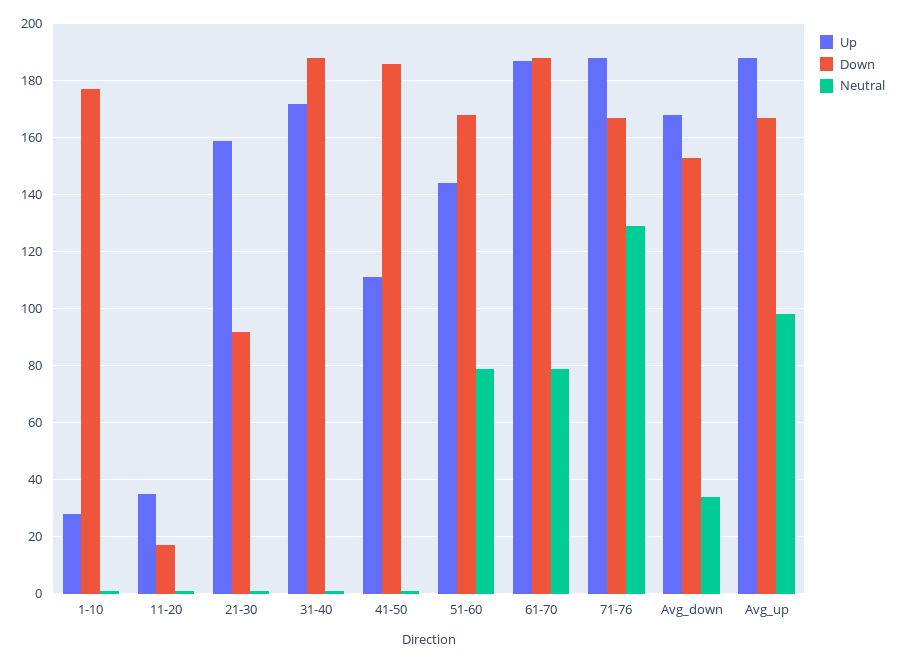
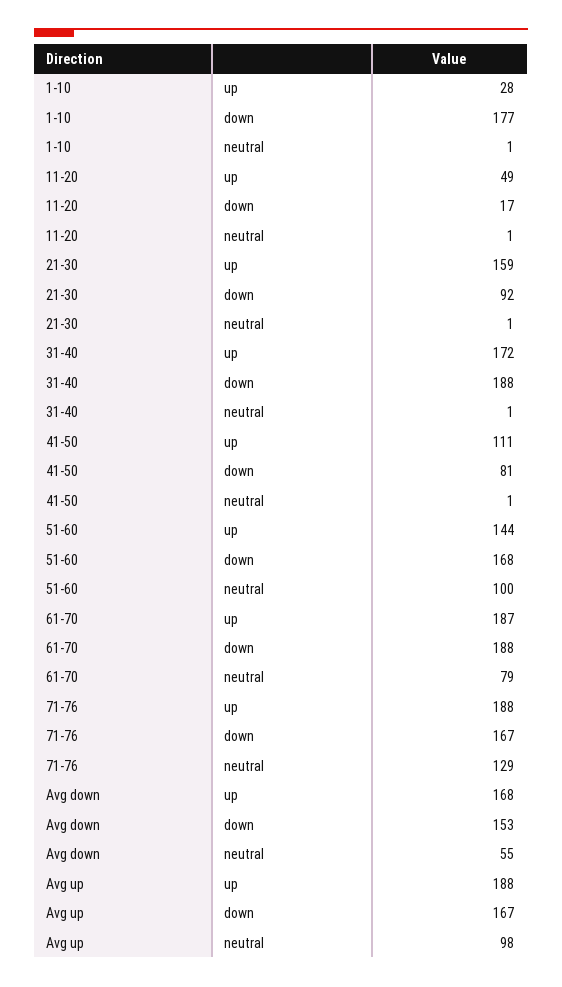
  {
    "Up": {
      "1-10": 28,
-     "11-20": 35,
+     "11-20": 49,
      "21-30": 159,
      "31-40": 172,
      "41-50": 111,
      "51-60": 144,
      "61-70": 187,
      "71-76": 188,
      "Avg_down": 168,
      "Avg_up": 188
    },
    "Down": {
      "1-10": 177,
      "11-20": 17,
      "21-30": 92,
      "31-40": 188,
-     "41-50": 185,
+     "41-50": 81,
      "51-60": 168,
      "61-70": 188,
      "71-76": 167,
      "Avg_down": 153,
      "Avg_up": 167
    },
    "Neutral": {
      "1-10": 1,
      "11-20": 1,
      "21-30": 1,
      "31-40": 1,
      "41-50": 1,
-     "51-60": 80,
+     "51-60": 100,
      "61-70": 79,
      "71-76": 129,
-     "Avg_down": 35,
+     "Avg_down": 55,
      "Avg_up": 98
    }
  }

